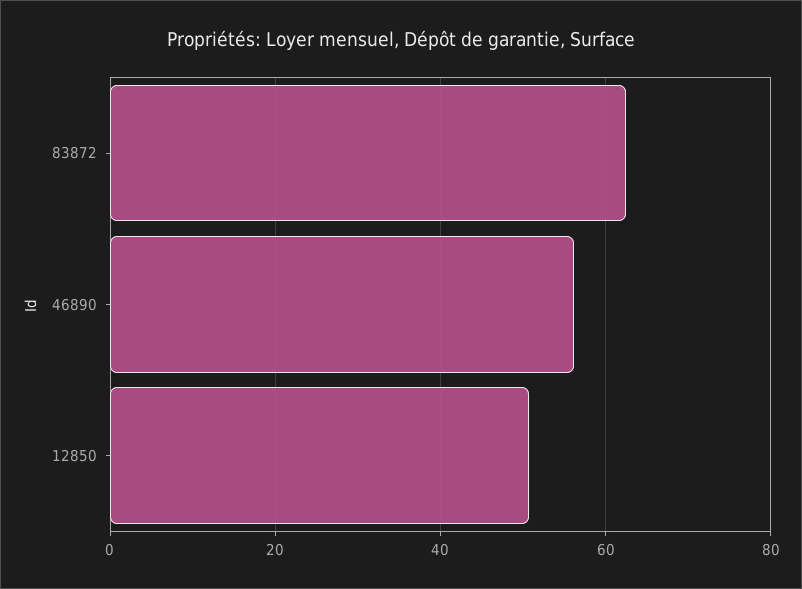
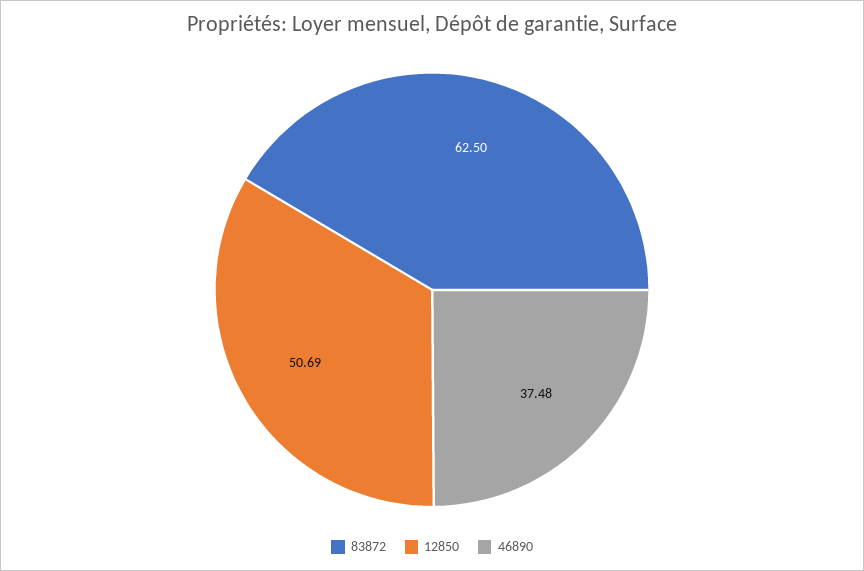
  {
    "83872": 62.5,
-   "46890": 56,
+   "46890": 37.48,
    "12850": 50.69
  }

